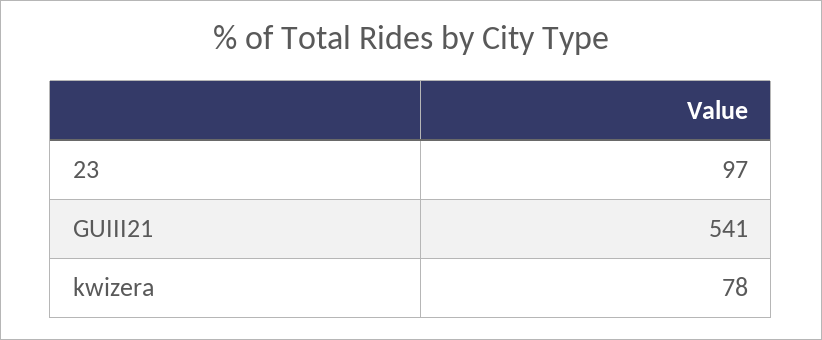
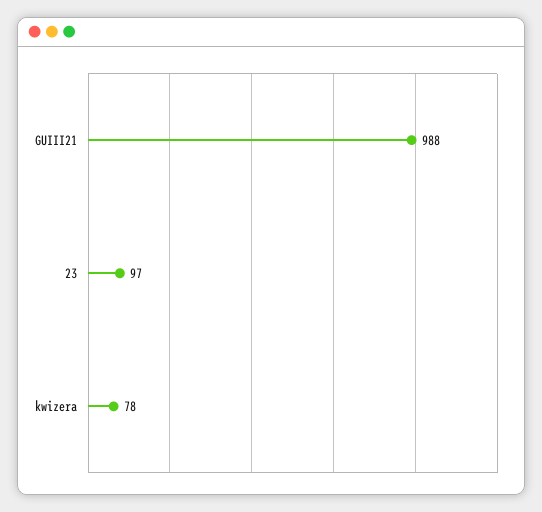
  {
    "23": 97,
-   "GUIII21": 541,
+   "GUIII21": 988,
    "kwizera": 78
  }

